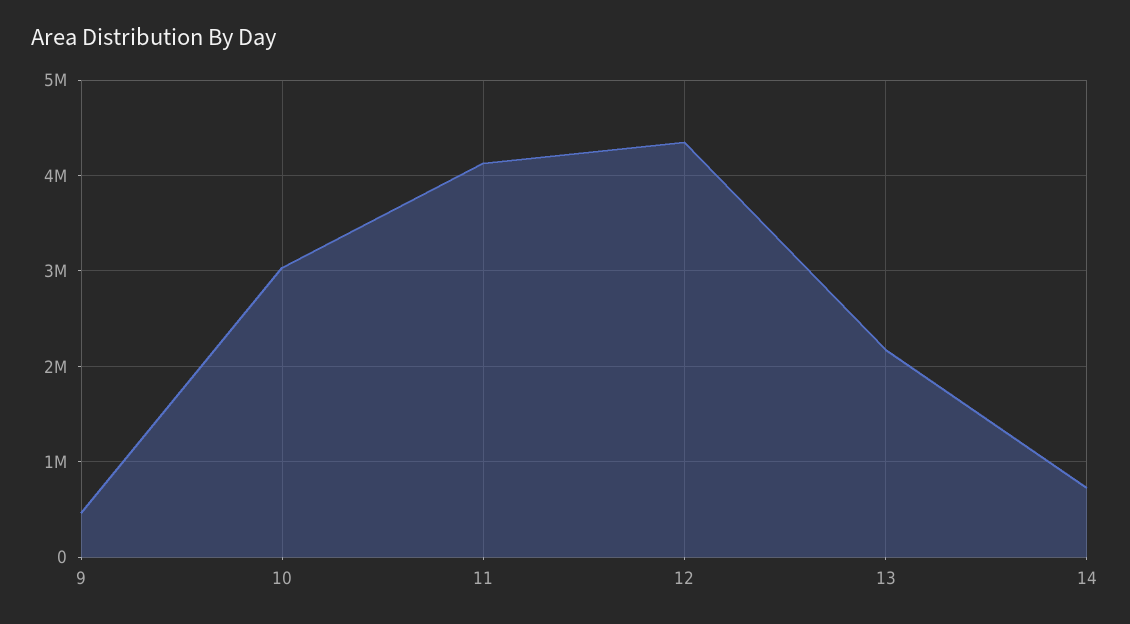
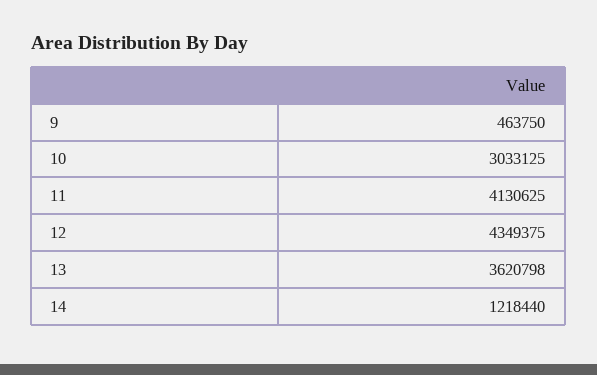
  {
    "9": 463750,
    "10": 3033125,
    "11": 4130625,
    "12": 4349375,
-   "13": 2200000,
+   "13": 3620798,
-   "14": 700000
+   "14": 1218440
  }

